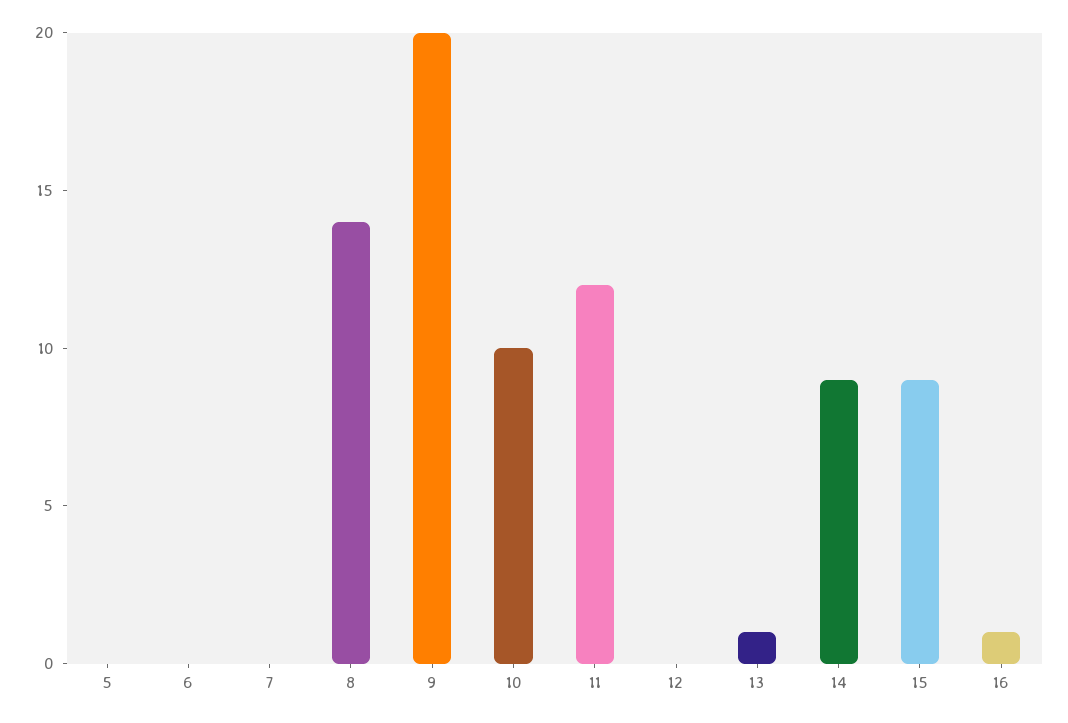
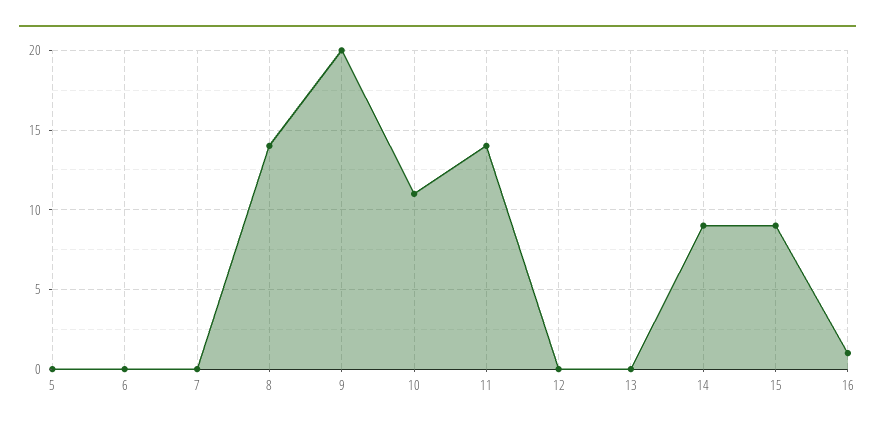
  {
    "5": 0,
    "6": 0,
    "7": 0,
    "8": 14,
    "9": 20,
-   "10": 10,
+   "10": 11,
-   "11": 12,
+   "11": 14,
    "12": 0,
-   "13": 1,
+   "13": 0,
    "14": 9,
    "15": 9,
    "16": 1
  }

